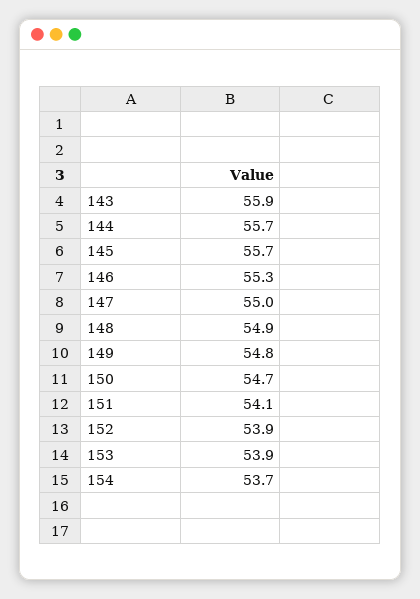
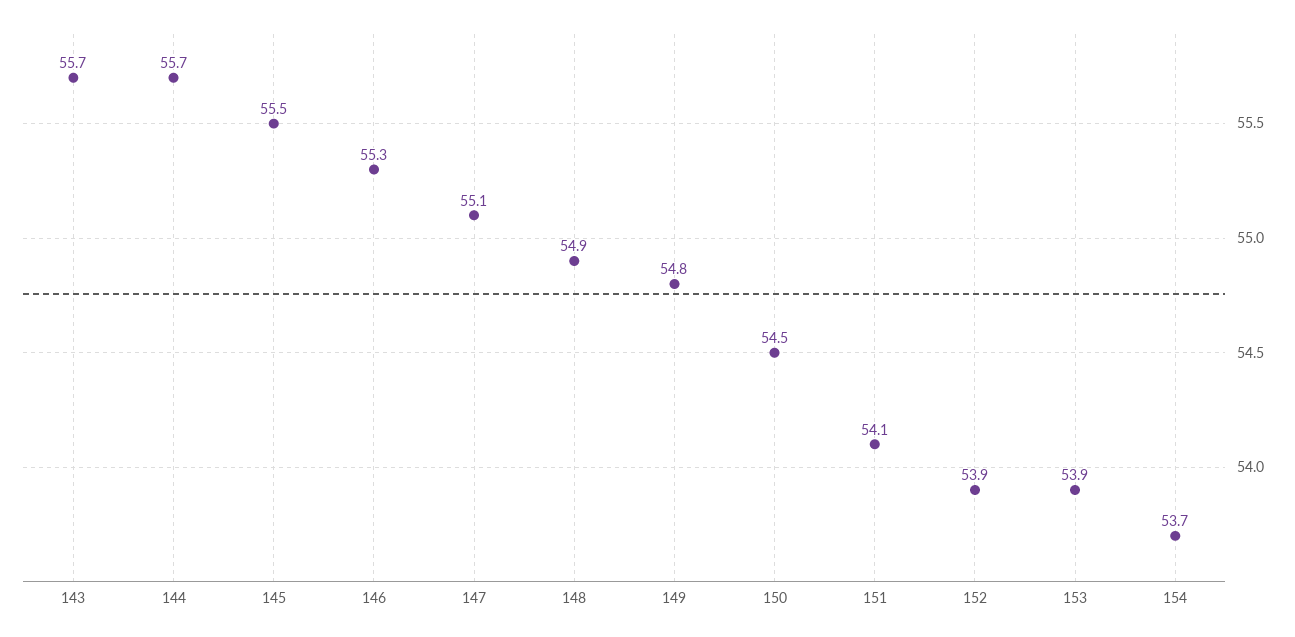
  {
-   "143": 55.9,
+   "143": 55.7,
    "144": 55.7,
-   "145": 55.7,
+   "145": 55.5,
    "146": 55.3,
-   "147": 55,
+   "147": 55.1,
    "148": 54.9,
    "149": 54.8,
-   "150": 54.7,
+   "150": 54.5,
    "151": 54.1,
    "152": 53.9,
    "153": 53.9,
    "154": 53.7
  }

